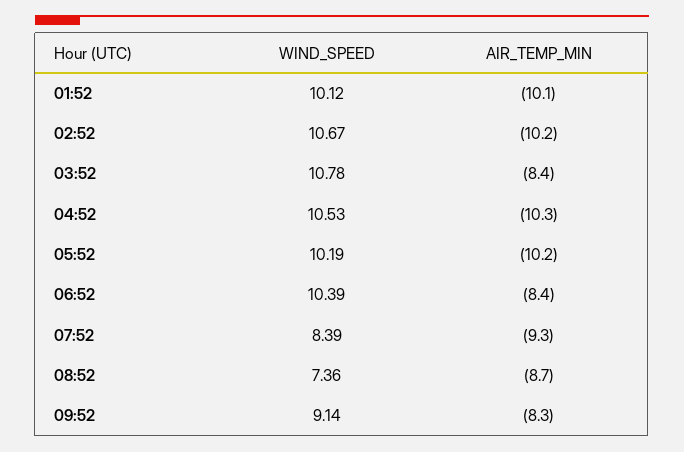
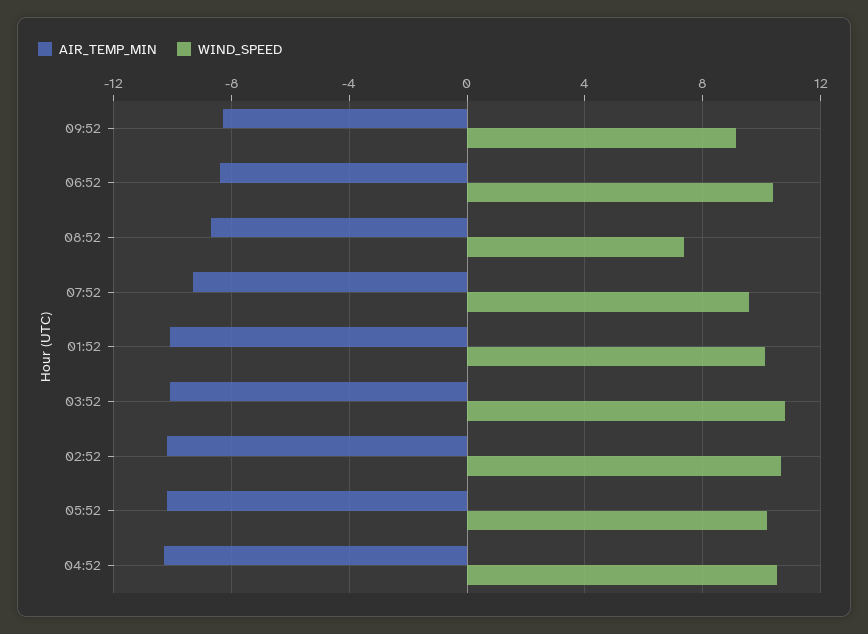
  {
    "WIND_SPEED": {
      "01:52": 10.12,
      "02:52": 10.67,
      "03:52": 10.78,
      "04:52": 10.53,
      "05:52": 10.19,
      "06:52": 10.39,
-     "07:52": 8.39,
+     "07:52": 9.5,
      "08:52": 7.36,
      "09:52": 9.14
    },
    "AIR_TEMP_MIN": {
      "01:52": -10.1,
      "02:52": -10.2,
-     "03:52": -8.4,
+     "03:52": -10,
      "04:52": -10.3,
      "05:52": -10.2,
      "06:52": -8.4,
      "07:52": -9.3,
      "08:52": -8.7,
      "09:52": -8.3
    }
  }

